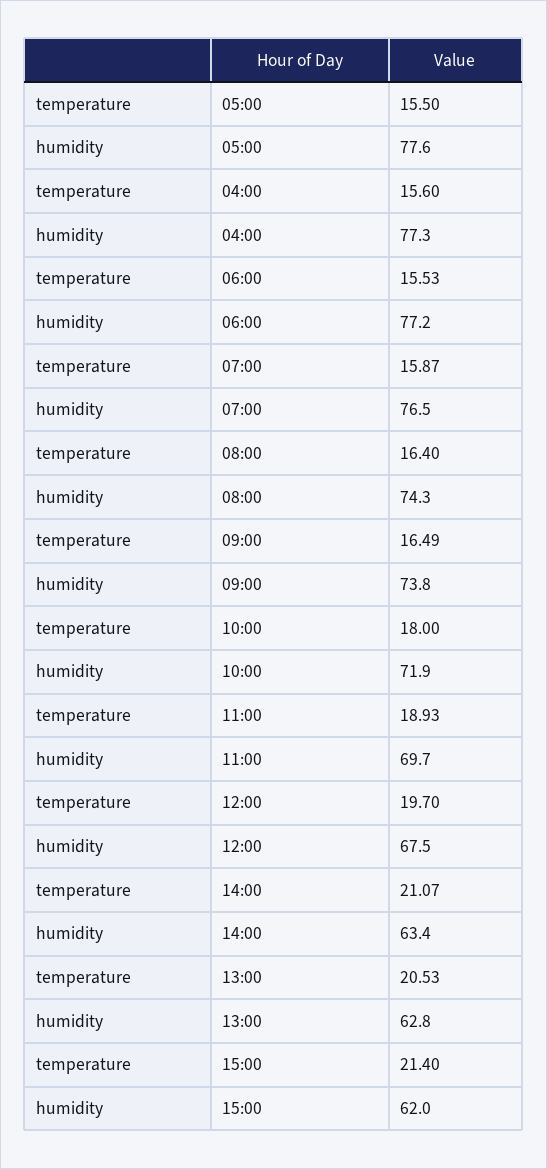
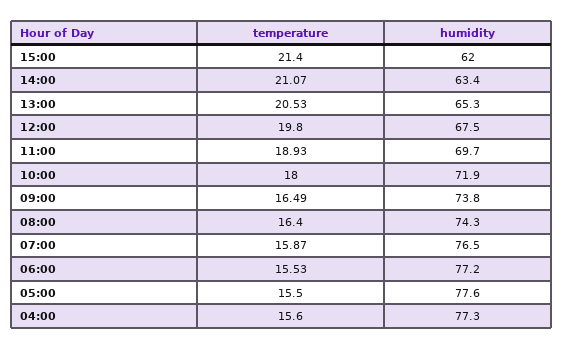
  {
    "temperature": {
      "05:00": 15.5,
      "04:00": 15.6,
      "06:00": 15.53,
      "07:00": 15.87,
      "08:00": 16.4,
      "09:00": 16.49,
      "10:00": 18,
      "11:00": 18.93,
-     "12:00": 19.7,
+     "12:00": 19.8,
      "14:00": 21.07,
      "13:00": 20.53,
      "15:00": 21.4
    },
    "humidity": {
      "05:00": 77.6,
      "04:00": 77.3,
      "06:00": 77.2,
      "07:00": 76.5,
      "08:00": 74.3,
      "09:00": 73.8,
      "10:00": 71.9,
      "11:00": 69.7,
      "12:00": 67.5,
      "14:00": 63.4,
-     "13:00": 62.8,
+     "13:00": 65.3,
      "15:00": 62
    }
  }

